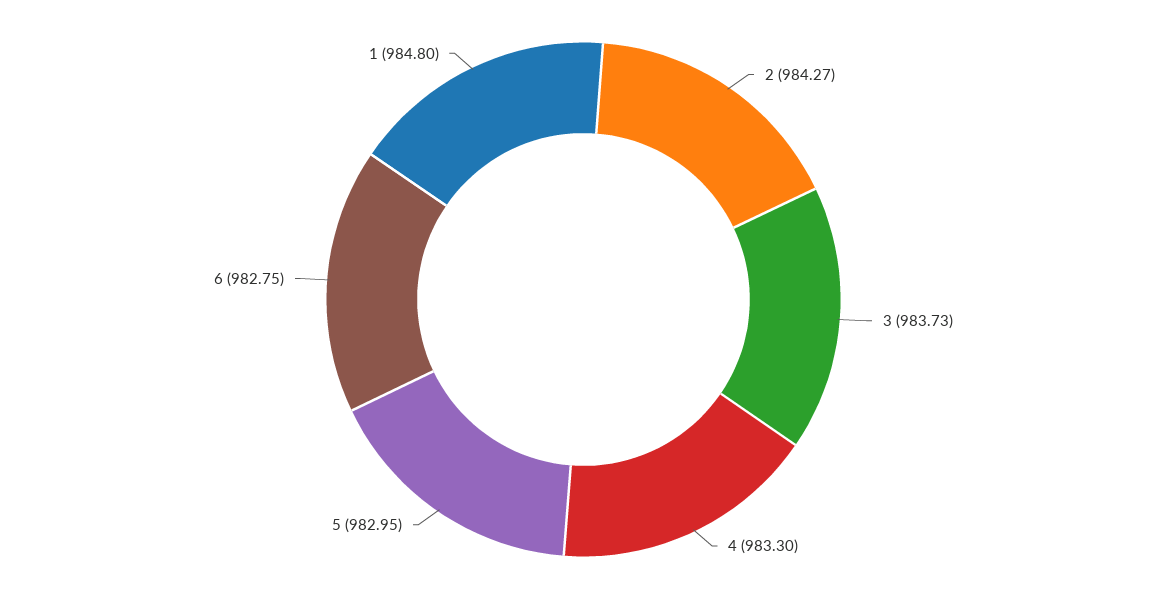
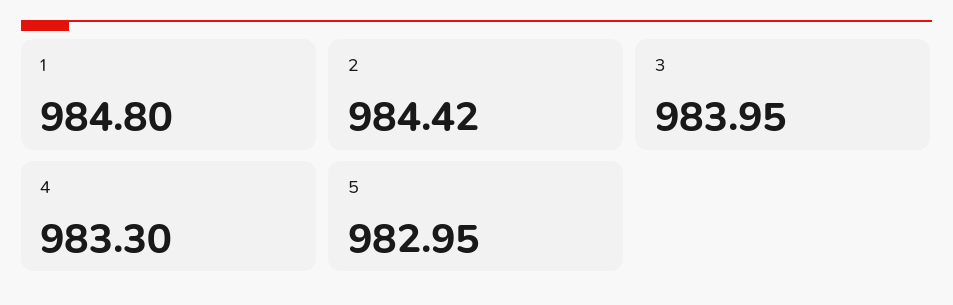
  {
-   "2": 984.27,
+   "2": 984.42,
-   "3": 983.73,
+   "3": 983.95,
    "4": 983.3,
    "5": 982.95,
-   "6": 982.75,
    "1": 984.8
  }

